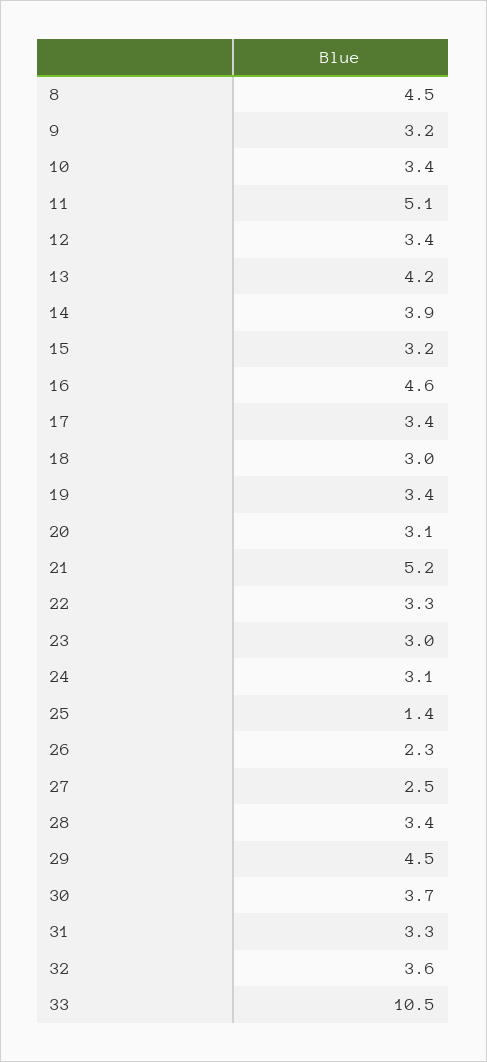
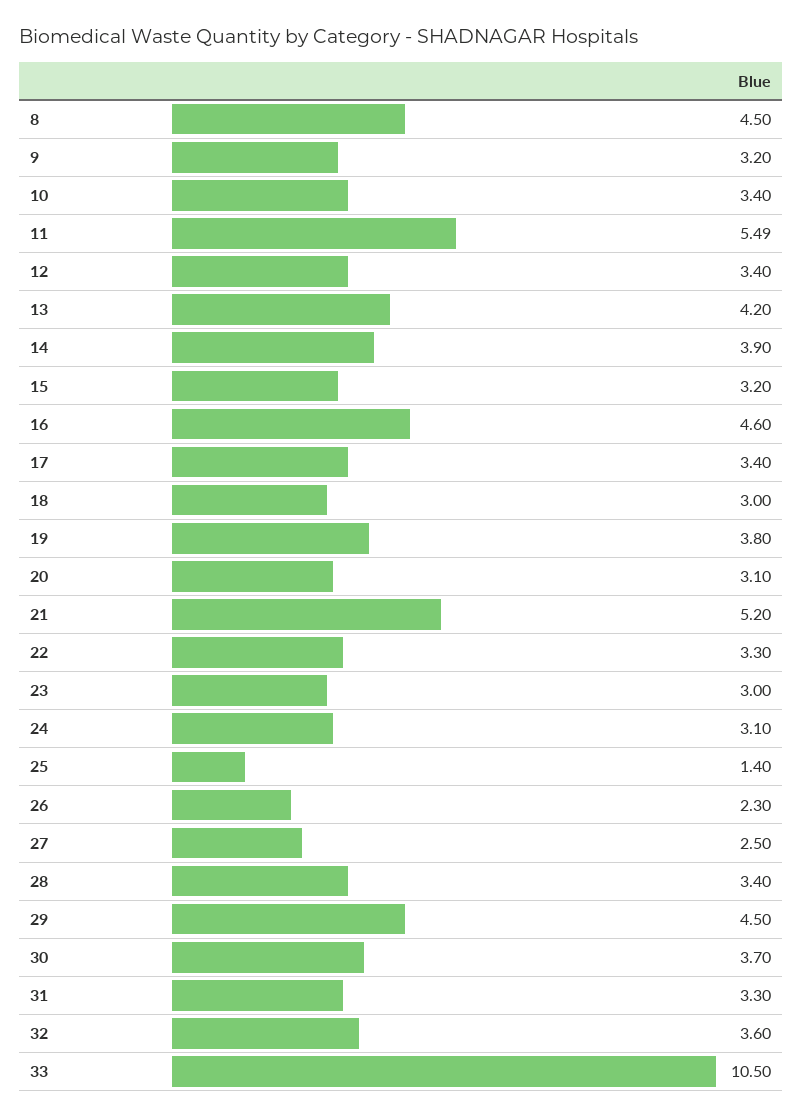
  {
    "8": 4.5,
    "9": 3.2,
    "10": 3.4,
-   "11": 5.1,
+   "11": 5.49,
    "12": 3.4,
    "13": 4.2,
    "14": 3.9,
    "15": 3.2,
    "16": 4.6,
    "17": 3.4,
    "18": 3,
-   "19": 3.4,
+   "19": 3.8,
    "20": 3.1,
    "21": 5.2,
    "22": 3.3,
    "23": 3,
    "24": 3.1,
    "25": 1.4,
    "26": 2.3,
    "27": 2.5,
    "28": 3.4,
    "29": 4.5,
    "30": 3.7,
    "31": 3.3,
    "32": 3.6,
    "33": 10.5
  }

